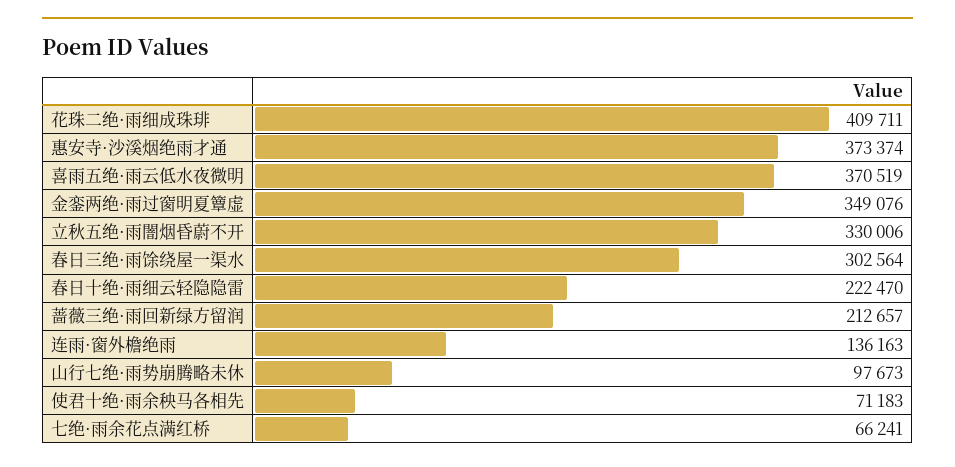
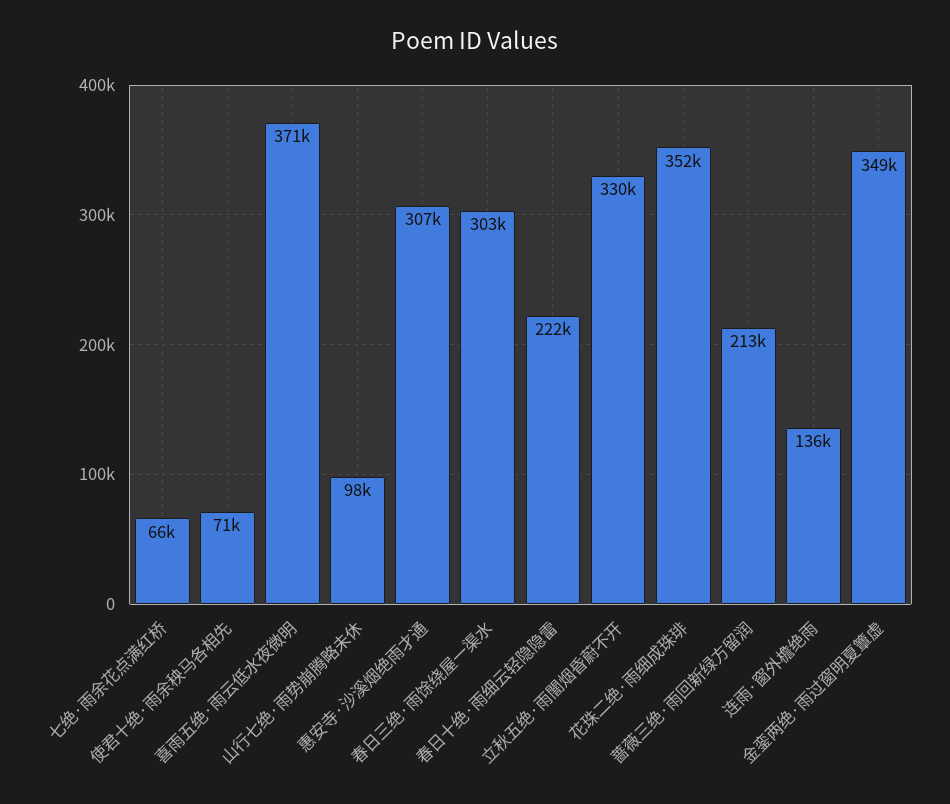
  {
-   "花珠二绝·雨细成珠琲": 409711,
+   "花珠二绝·雨细成珠琲": 352000,
-   "惠安寺·沙溪烟绝雨才通": 373374,
+   "惠安寺·沙溪烟绝雨才通": 307000,
    "喜雨五绝·雨云低水夜微明": 370519,
    "金銮两绝·雨过窗明夏簟虚": 349076,
    "立秋五绝·雨闇烟昏蔚不开": 330006,
    "春日三绝·雨馀绕屋一渠水": 302564,
    "春日十绝·雨细云轻隐隐雷": 222470,
    "蔷薇三绝·雨回新绿方留润": 212657,
    "连雨·窗外檐绝雨": 136163,
    "山行七绝·雨势崩腾略未休": 97673,
    "使君十绝·雨余秧马各相先": 71183,
    "七绝·雨余花点满红桥": 66241
  }

